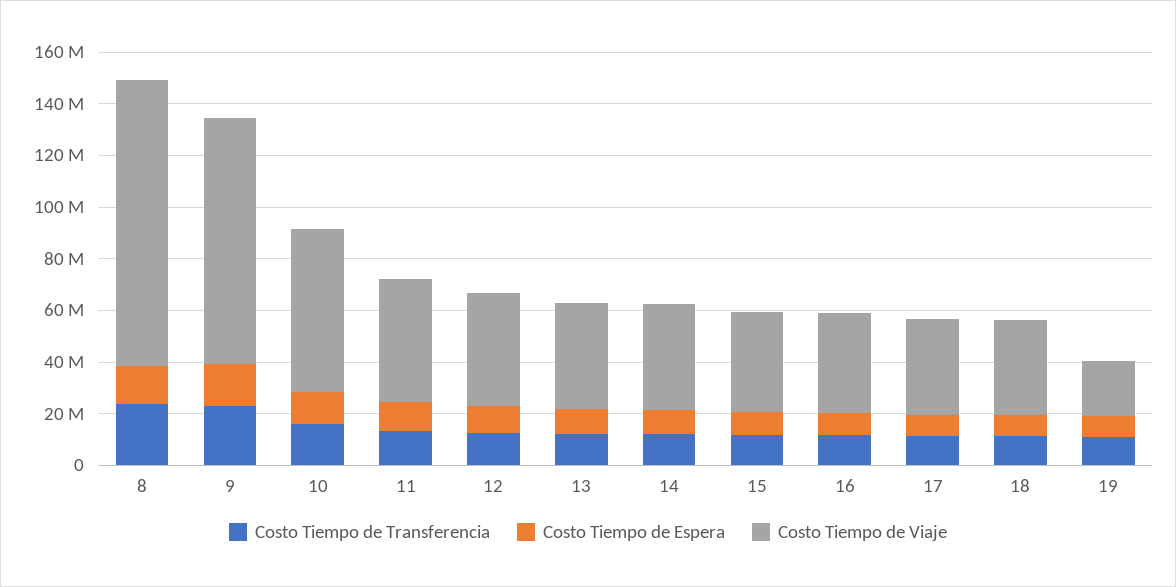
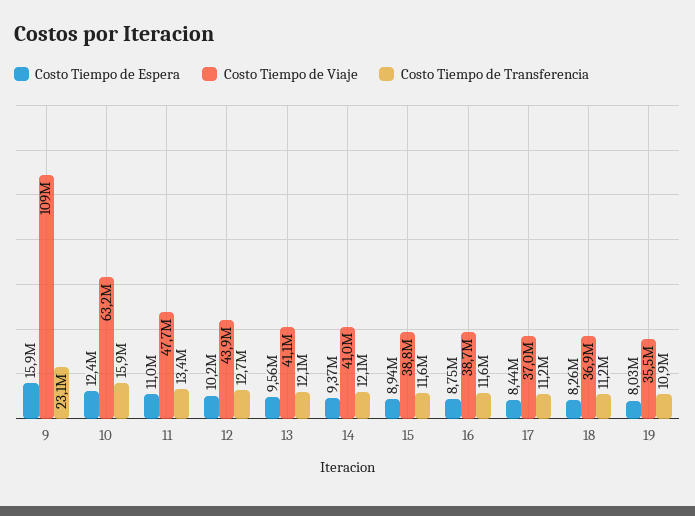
  {
    "Costo Tiempo de Transferencia": {
-     "8": 25000000,
      "9": 23100000,
      "10": 15900000,
      "11": 13400000,
      "12": 12700000,
      "13": 12100000,
      "14": 12100000,
      "15": 11600000,
      "16": 11600000,
      "17": 11200000,
      "18": 11200000,
      "19": 10900000
    },
    "Costo Tiempo de Espera": {
-     "8": 15000000,
      "9": 15900000,
      "10": 12400000,
      "11": 11000000,
      "12": 10200000,
      "13": 9560000,
      "14": 9370000,
      "15": 8940000,
      "16": 8750000,
      "17": 8440000,
      "18": 8260000,
      "19": 8030000
    },
    "Costo Tiempo de Viaje": {
-     "8": 110000000,
-     "9": 95000000,
+     "9": 109000000,
      "10": 63200000,
      "11": 47700000,
      "12": 43900000,
      "13": 41100000,
      "14": 41000000,
      "15": 38800000,
      "16": 38700000,
      "17": 37000000,
      "18": 36900000,
-     "19": 20000000
+     "19": 35500000
    }
  }

